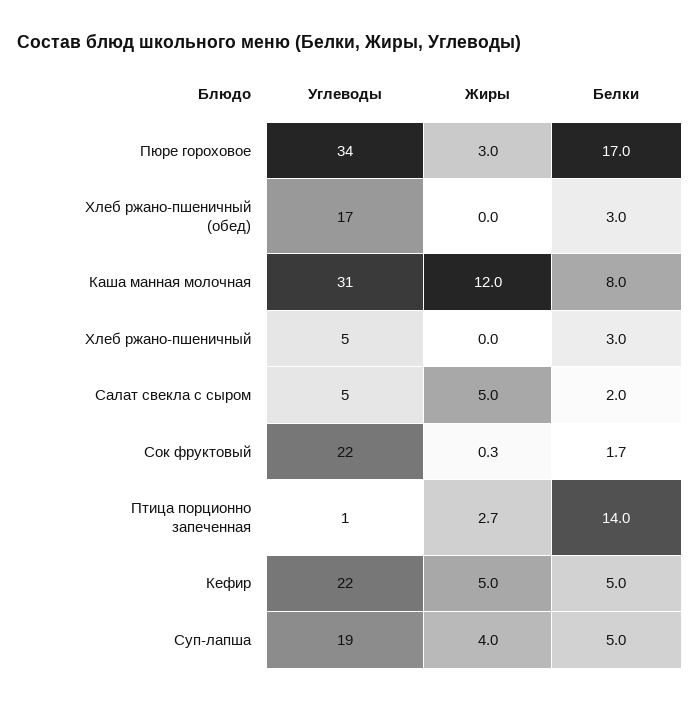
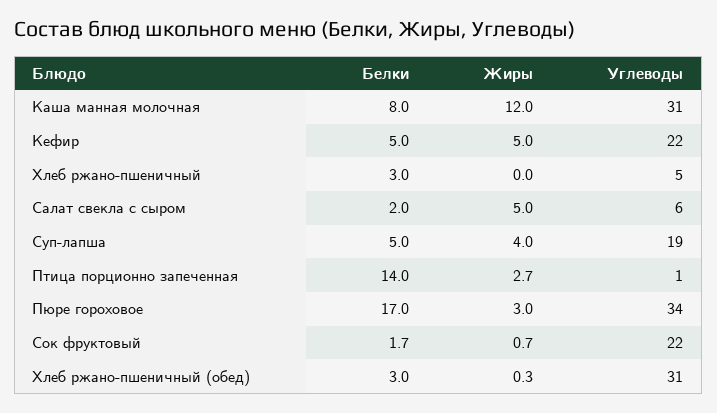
  {
    "Углеводы": {
      "Пюре гороховое": 34,
-     "Хлеб ржано-пшеничный (обед)": 17,
+     "Хлеб ржано-пшеничный (обед)": 31,
      "Каша манная молочная": 31,
      "Хлеб ржано-пшеничный": 5,
-     "Салат свекла с сыром": 5,
+     "Салат свекла с сыром": 6,
      "Сок фруктовый": 22,
      "Птица порционно запеченная": 1,
      "Кефир": 22,
      "Суп-лапша": 19
    },
    "Жиры": {
      "Пюре гороховое": 3,
-     "Хлеб ржано-пшеничный (обед)": 0,
+     "Хлеб ржано-пшеничный (обед)": 0.3,
      "Каша манная молочная": 12,
      "Хлеб ржано-пшеничный": 0,
      "Салат свекла с сыром": 5,
-     "Сок фруктовый": 0.3,
+     "Сок фруктовый": 0.7,
      "Птица порционно запеченная": 2.7,
      "Кефир": 5,
      "Суп-лапша": 4
    },
    "Белки": {
      "Пюре гороховое": 17,
      "Хлеб ржано-пшеничный (обед)": 3,
      "Каша манная молочная": 8,
      "Хлеб ржано-пшеничный": 3,
      "Салат свекла с сыром": 2,
      "Сок фруктовый": 1.7,
      "Птица порционно запеченная": 14,
      "Кефир": 5,
      "Суп-лапша": 5
    }
  }

